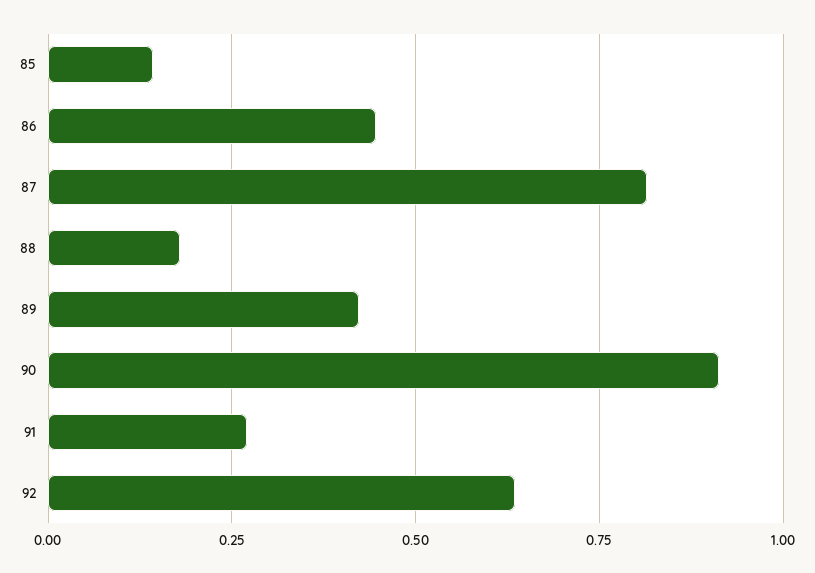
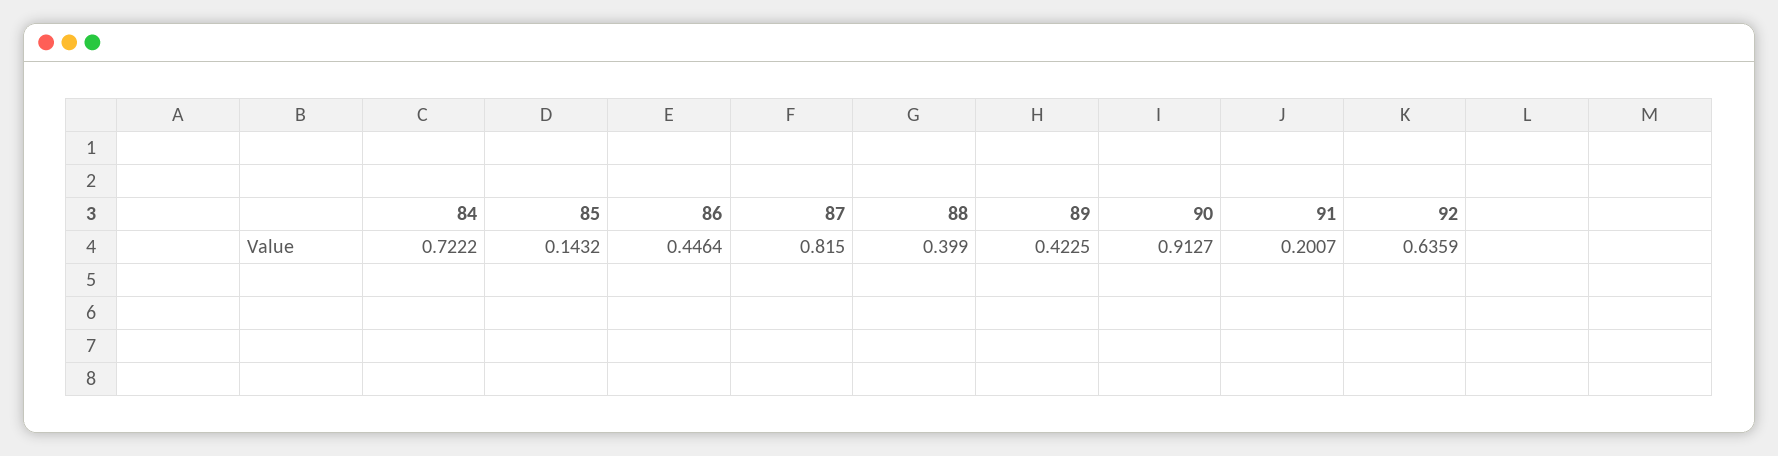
  {
    "85": 0.1432,
    "86": 0.4464,
    "87": 0.815,
-   "88": 0.175,
+   "88": 0.399,
    "89": 0.4225,
    "90": 0.9127,
-   "91": 0.275,
+   "91": 0.2007,
-   "92": 0.6359
+   "92": 0.6359,
+   "84": 0.7222
  }

